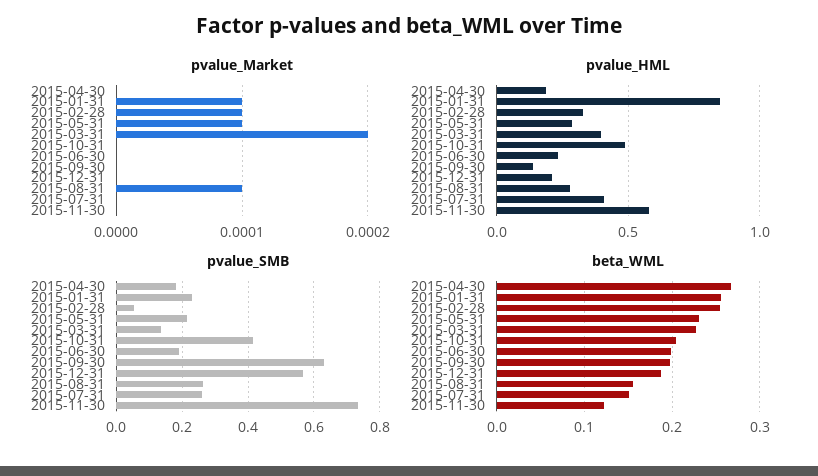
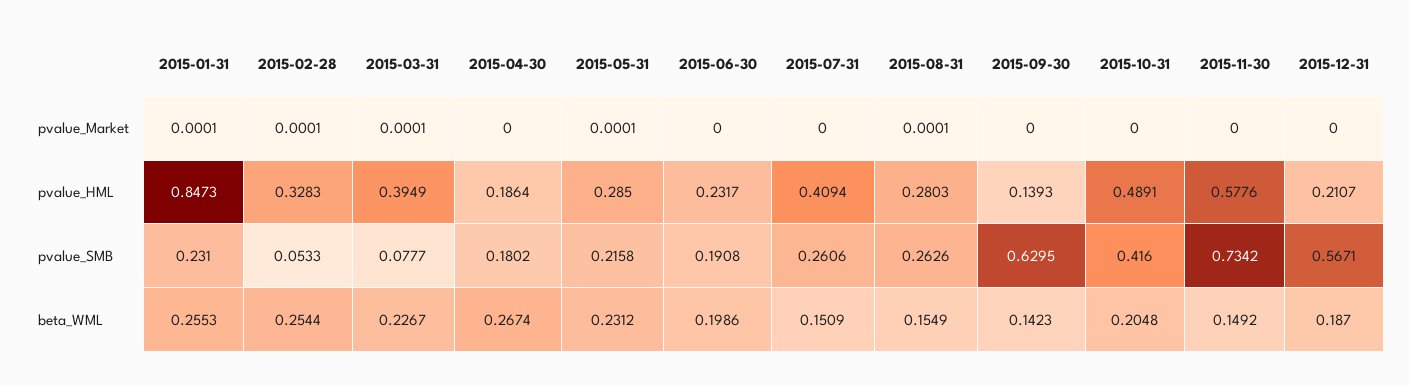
  {
    "pvalue_Market": {
      "2015-04-30": 0,
      "2015-01-31": 0.0001,
      "2015-02-28": 0.0001,
      "2015-05-31": 0.0001,
-     "2015-03-31": 0.0002,
+     "2015-03-31": 0.0001,
      "2015-10-31": 0,
      "2015-06-30": 0,
      "2015-09-30": 0,
      "2015-12-31": 0,
      "2015-08-31": 0.0001,
      "2015-07-31": 0,
      "2015-11-30": 0
    },
    "pvalue_HML": {
      "2015-04-30": 0.1864,
      "2015-01-31": 0.8473,
      "2015-02-28": 0.3283,
      "2015-05-31": 0.285,
      "2015-03-31": 0.3949,
      "2015-10-31": 0.4891,
      "2015-06-30": 0.2317,
      "2015-09-30": 0.1393,
      "2015-12-31": 0.2107,
      "2015-08-31": 0.2803,
      "2015-07-31": 0.4094,
      "2015-11-30": 0.5776
    },
    "pvalue_SMB": {
      "2015-04-30": 0.1802,
      "2015-01-31": 0.231,
      "2015-02-28": 0.0533,
      "2015-05-31": 0.2158,
-     "2015-03-31": 0.14,
+     "2015-03-31": 0.0777,
      "2015-10-31": 0.416,
      "2015-06-30": 0.1908,
      "2015-09-30": 0.6295,
      "2015-12-31": 0.5671,
      "2015-08-31": 0.2626,
      "2015-07-31": 0.2606,
      "2015-11-30": 0.7342
    },
    "beta_WML": {
      "2015-04-30": 0.2674,
      "2015-01-31": 0.2553,
      "2015-02-28": 0.2544,
      "2015-05-31": 0.2312,
      "2015-03-31": 0.2267,
      "2015-10-31": 0.2048,
      "2015-06-30": 0.1986,
-     "2015-09-30": 0.2,
+     "2015-09-30": 0.1423,
      "2015-12-31": 0.187,
      "2015-08-31": 0.1549,
      "2015-07-31": 0.1509,
-     "2015-11-30": 0.12
+     "2015-11-30": 0.1492
    }
  }

